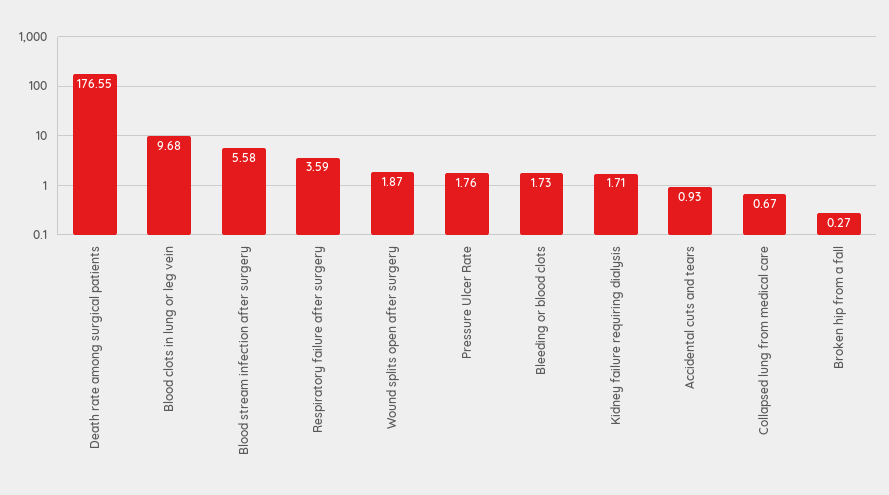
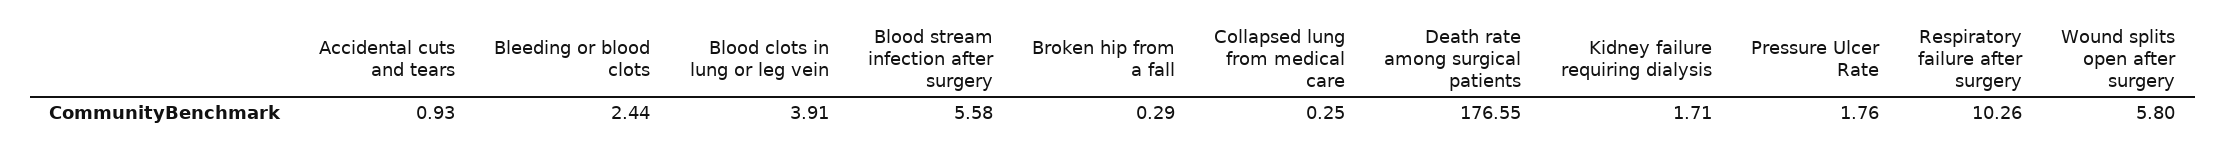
  {
    "Death rate among surgical patients": 176.55,
-   "Blood clots in lung or leg vein": 9.68,
+   "Blood clots in lung or leg vein": 3.91,
    "Blood stream infection after surgery": 5.58,
-   "Respiratory failure after surgery": 3.59,
+   "Respiratory failure after surgery": 10.26,
-   "Wound splits open after surgery": 1.87,
+   "Wound splits open after surgery": 5.8,
    "Pressure Ulcer Rate": 1.76,
-   "Bleeding or blood clots": 1.73,
+   "Bleeding or blood clots": 2.44,
    "Kidney failure requiring dialysis": 1.71,
    "Accidental cuts and tears": 0.93,
-   "Collapsed lung from medical care": 0.67,
+   "Collapsed lung from medical care": 0.25,
-   "Broken hip from a fall": 0.27
+   "Broken hip from a fall": 0.29
  }

